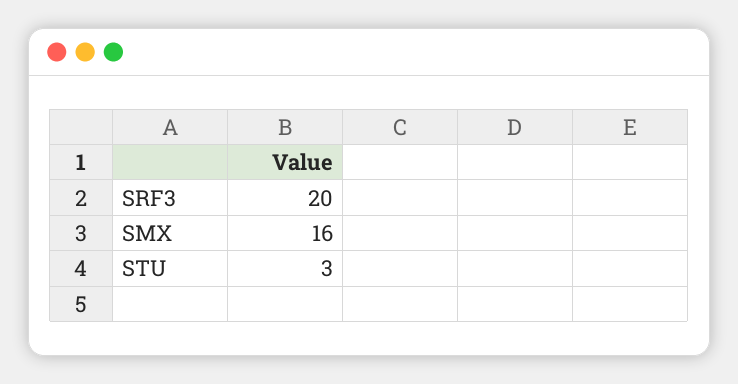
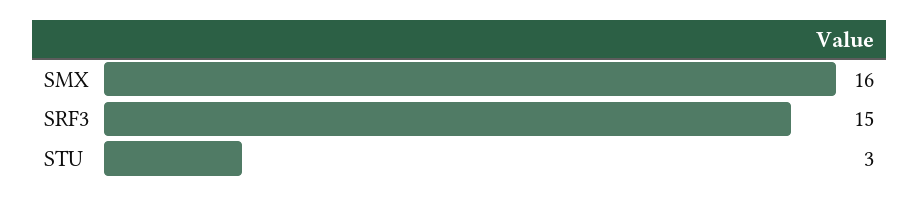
  {
-   "SRF3": 20,
+   "SRF3": 15,
    "SMX": 16,
    "STU": 3
  }

